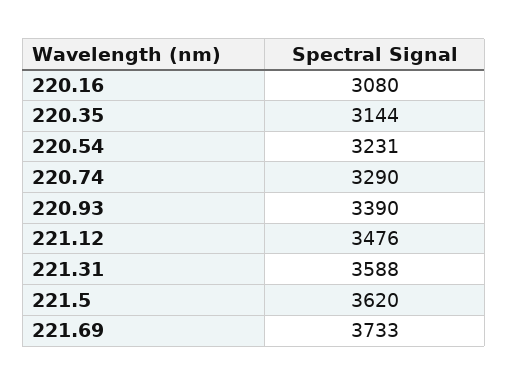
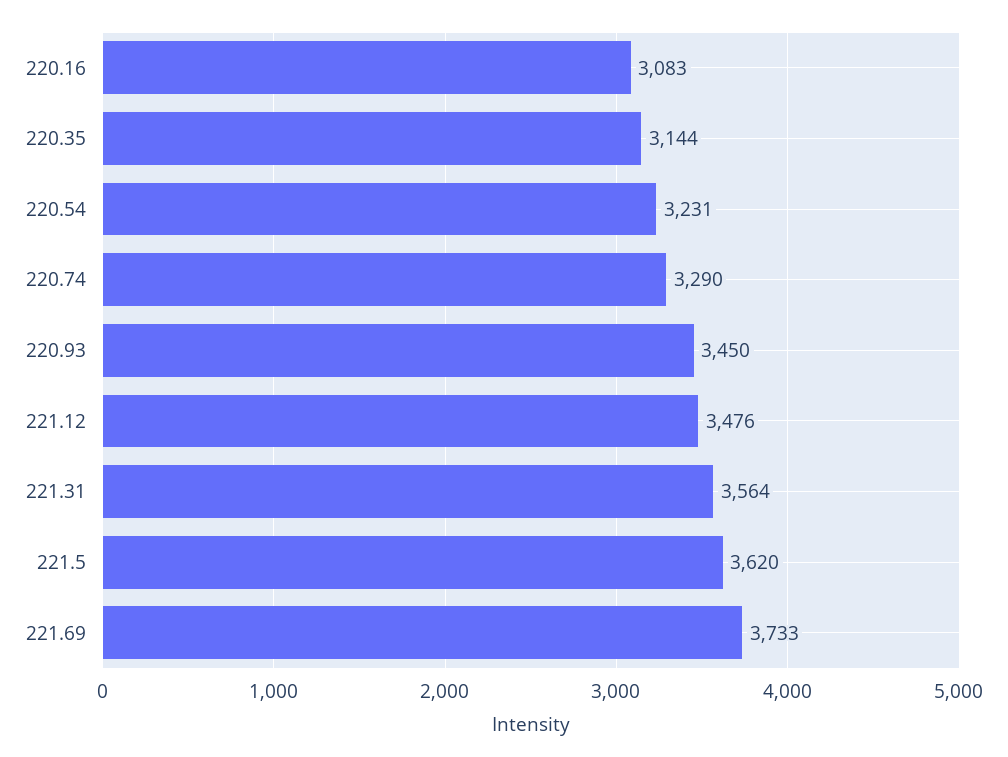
  {
-   "220.16": 3080,
+   "220.16": 3083,
    "220.35": 3144,
    "220.54": 3231,
    "220.74": 3290,
-   "220.93": 3390,
+   "220.93": 3450,
    "221.12": 3476,
-   "221.31": 3588,
+   "221.31": 3564,
    "221.5": 3620,
    "221.69": 3733
  }

